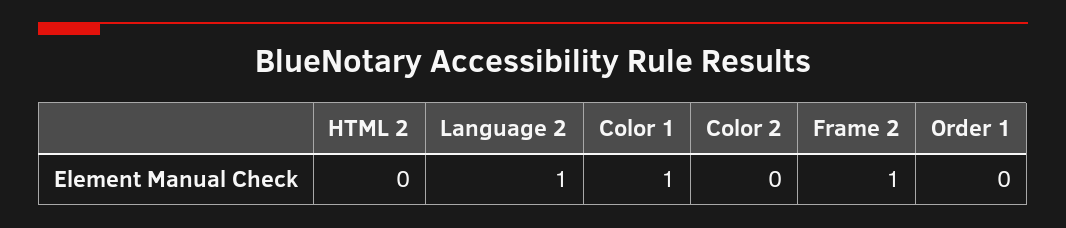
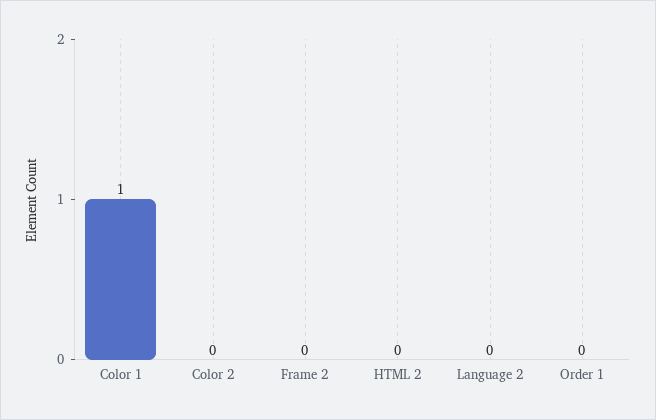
  {
    "HTML 2": 0,
-   "Language 2": 1,
+   "Language 2": 0,
    "Color 1": 1,
    "Color 2": 0,
-   "Frame 2": 1,
+   "Frame 2": 0,
    "Order 1": 0
  }

